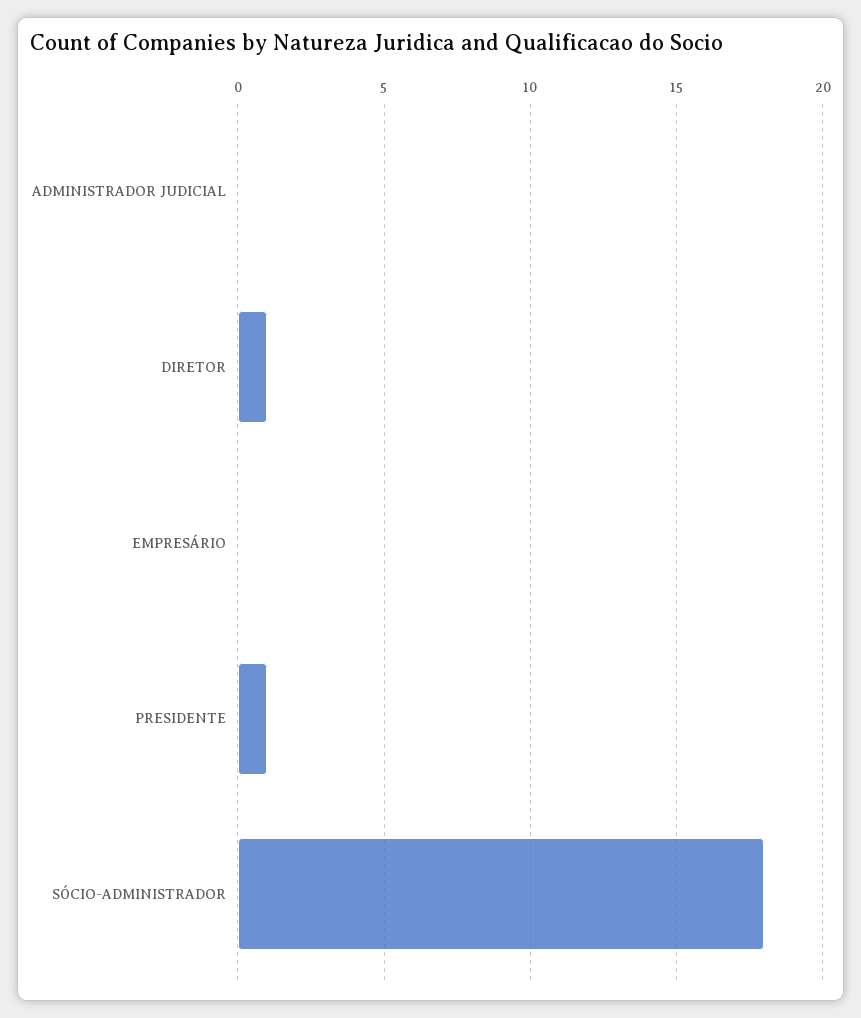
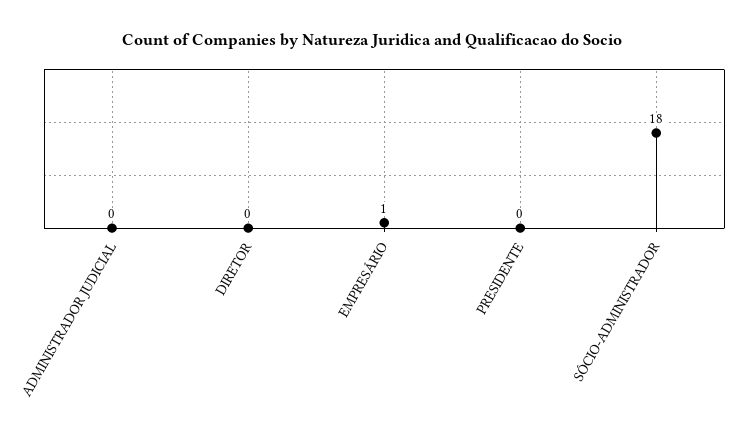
  {
    "ADMINISTRADOR JUDICIAL": 0,
-   "DIRETOR": 1,
+   "DIRETOR": 0,
-   "EMPRESÁRIO": 0,
+   "EMPRESÁRIO": 1,
-   "PRESIDENTE": 1,
+   "PRESIDENTE": 0,
    "SÓCIO-ADMINISTRADOR": 18
  }

